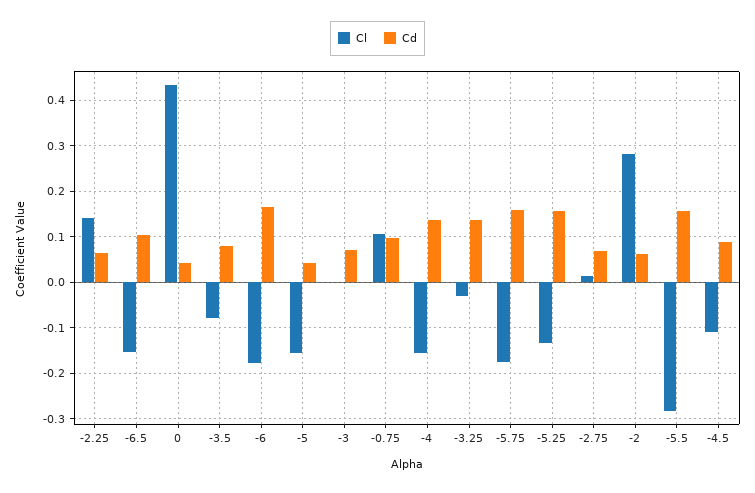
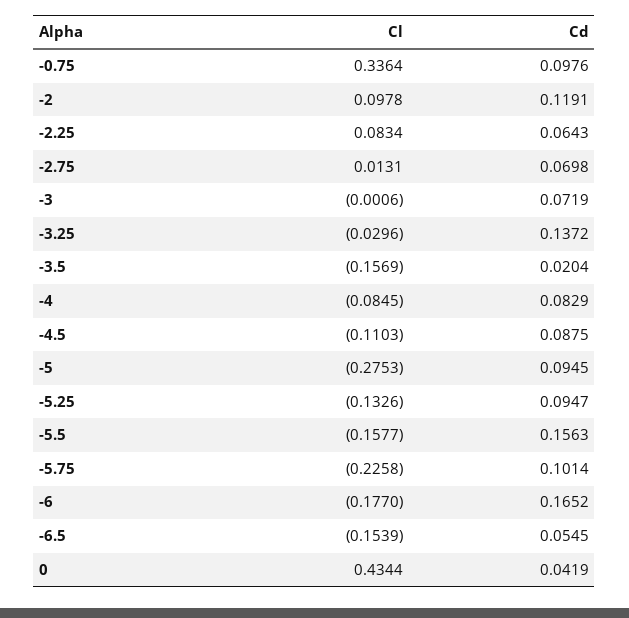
  {
    "Cl": {
-     "-2.25": 0.14,
+     "-2.25": 0.0834,
      "-6.5": -0.1539,
      "0": 0.4344,
-     "-3.5": -0.08,
+     "-3.5": -0.1569,
      "-6": -0.177,
-     "-5": -0.16,
+     "-5": -0.2753,
      "-3": -0.0006,
-     "-0.75": 0.1,
+     "-0.75": 0.3364,
-     "-4": -0.16,
+     "-4": -0.0845,
      "-3.25": -0.0296,
-     "-5.75": -0.18,
+     "-5.75": -0.2258,
      "-5.25": -0.1326,
      "-2.75": 0.0131,
-     "-2": 0.28,
+     "-2": 0.0978,
-     "-5.5": -0.28,
+     "-5.5": -0.1577,
      "-4.5": -0.1103
    },
    "Cd": {
      "-2.25": 0.0643,
-     "-6.5": 0.1,
+     "-6.5": 0.0545,
      "0": 0.0419,
-     "-3.5": 0.08,
+     "-3.5": 0.0204,
      "-6": 0.1652,
-     "-5": 0.04,
+     "-5": 0.0945,
      "-3": 0.0719,
      "-0.75": 0.0976,
-     "-4": 0.14,
+     "-4": 0.0829,
      "-3.25": 0.1372,
-     "-5.75": 0.16,
+     "-5.75": 0.1014,
-     "-5.25": 0.16,
+     "-5.25": 0.0947,
      "-2.75": 0.0698,
-     "-2": 0.06,
+     "-2": 0.1191,
      "-5.5": 0.1563,
      "-4.5": 0.0875
    }
  }

